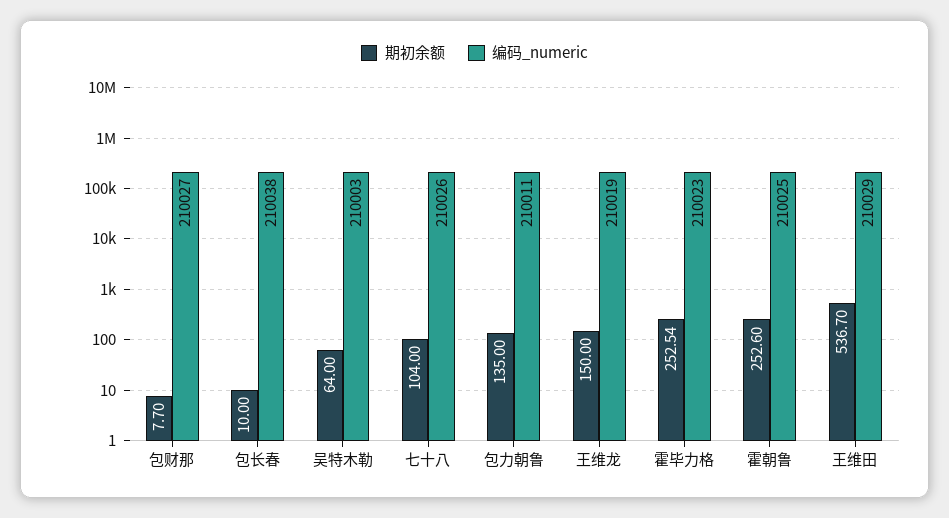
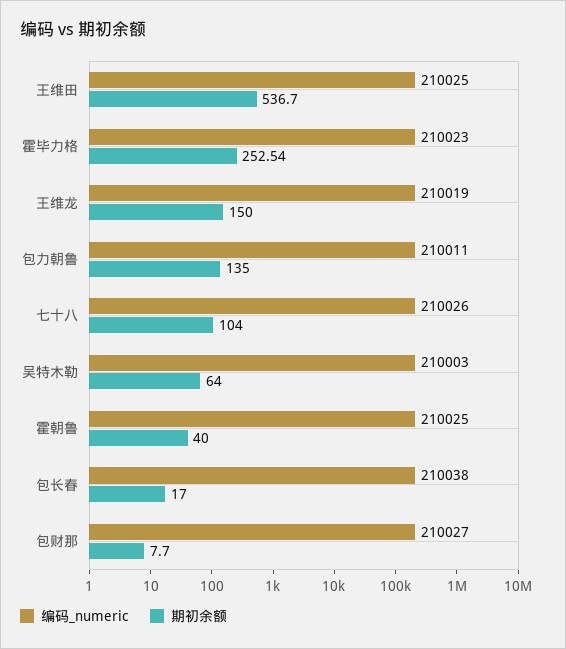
  {
    "期初余额": {
      "包财那": 7.7,
-     "包长春": 10,
+     "包长春": 17,
      "吴特木勒": 64,
      "七十八": 104,
      "包力朝鲁": 135,
      "王维龙": 150,
      "霍毕力格": 252.54,
-     "霍朝鲁": 252.6,
+     "霍朝鲁": 40,
      "王维田": 536.7
    },
    "编码_numeric": {
      "包财那": 210027,
      "包长春": 210038,
      "吴特木勒": 210003,
      "七十八": 210026,
      "包力朝鲁": 210011,
      "王维龙": 210019,
      "霍毕力格": 210023,
      "霍朝鲁": 210025,
-     "王维田": 210029
+     "王维田": 210025
    }
  }

